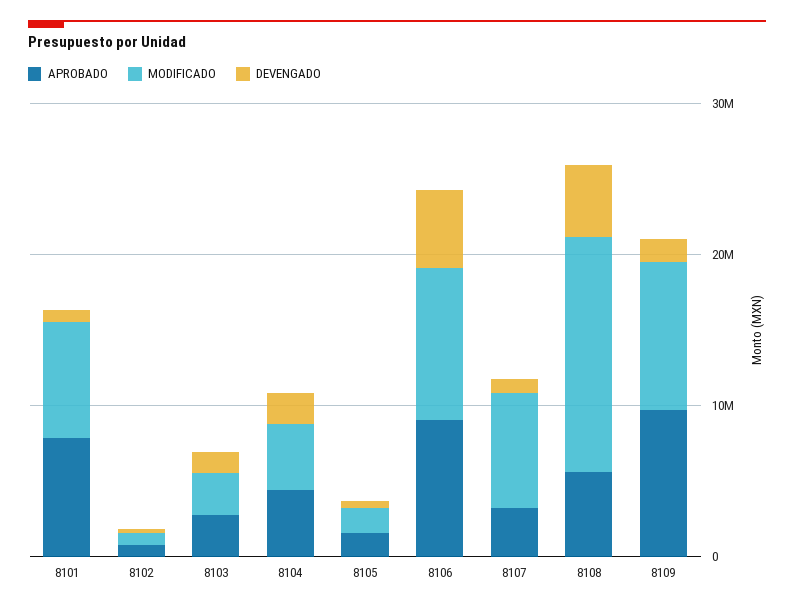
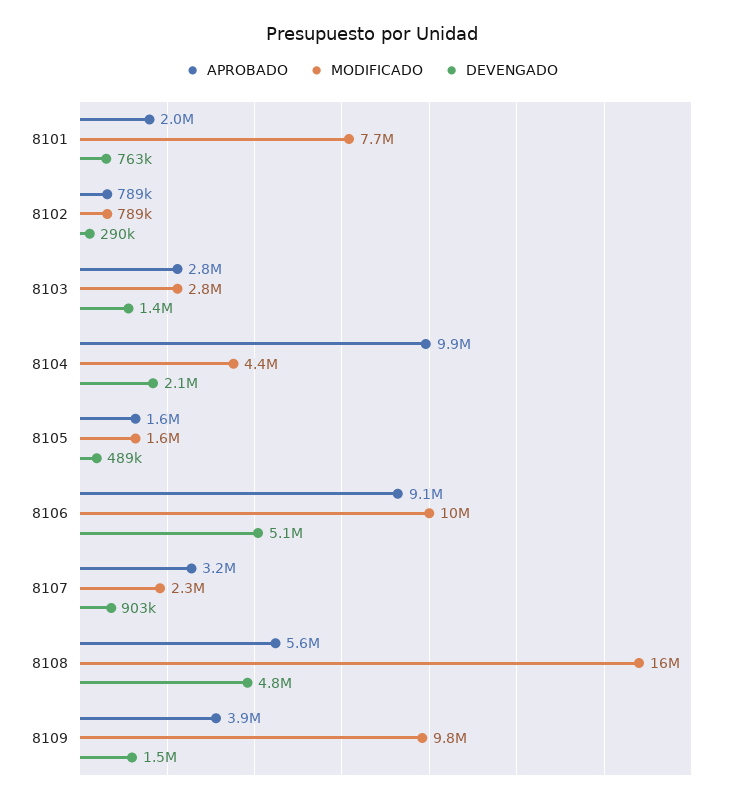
  {
    "APROBADO": {
-     "8101": 8000000,
+     "8101": 2000000,
      "8102": 789000,
      "8103": 2800000,
-     "8104": 4000000,
+     "8104": 9900000,
      "8105": 1600000,
      "8106": 9100000,
      "8107": 3200000,
      "8108": 5600000,
-     "8109": 10000000
+     "8109": 3900000
    },
    "MODIFICADO": {
      "8101": 7700000,
      "8102": 789000,
      "8103": 2800000,
      "8104": 4400000,
      "8105": 1600000,
      "8106": 10000000,
-     "8107": 8000000,
+     "8107": 2300000,
      "8108": 16000000,
      "8109": 9800000
    },
    "DEVENGADO": {
      "8101": 763000,
      "8102": 290000,
      "8103": 1400000,
      "8104": 2100000,
      "8105": 489000,
      "8106": 5100000,
      "8107": 903000,
      "8108": 4800000,
      "8109": 1500000
    }
  }

